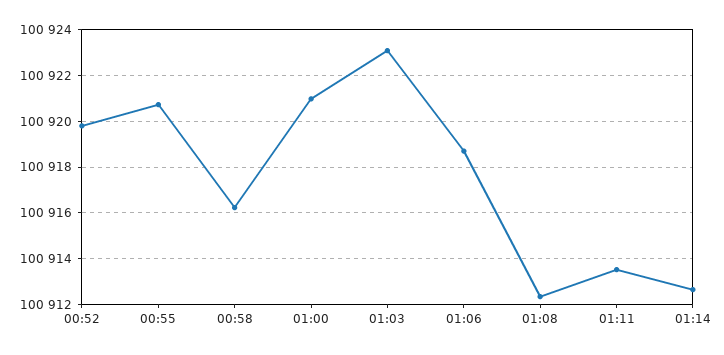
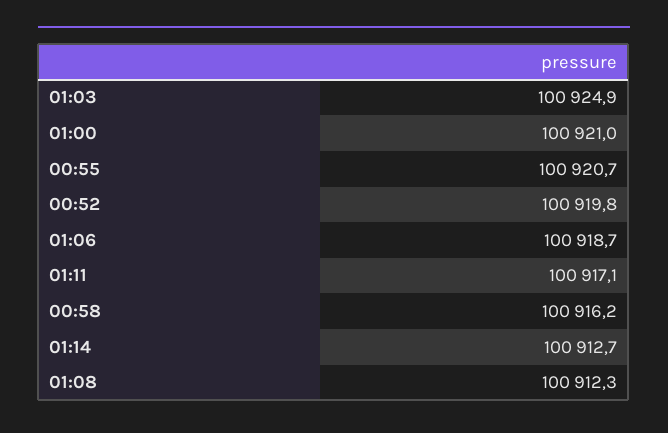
  {
    "00:52": 100919.8,
    "00:55": 100920.7,
    "00:58": 100916.2,
    "01:00": 100921,
-   "01:03": 100923,
+   "01:03": 100924.9,
    "01:06": 100918.7,
    "01:08": 100912.3,
-   "01:11": 100913.5,
+   "01:11": 100917.1,
    "01:14": 100912.7
  }

